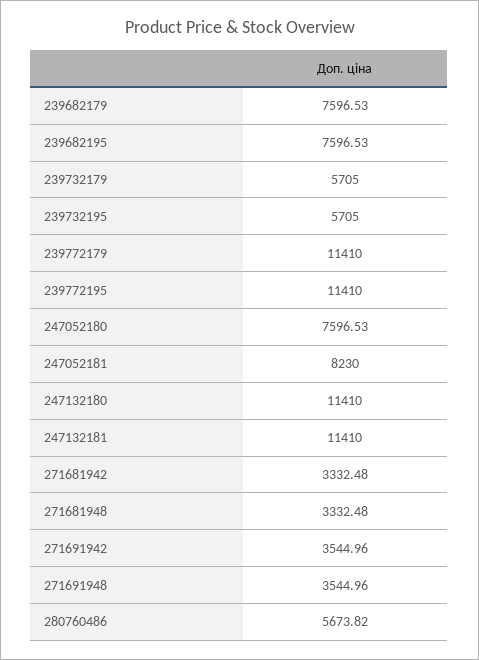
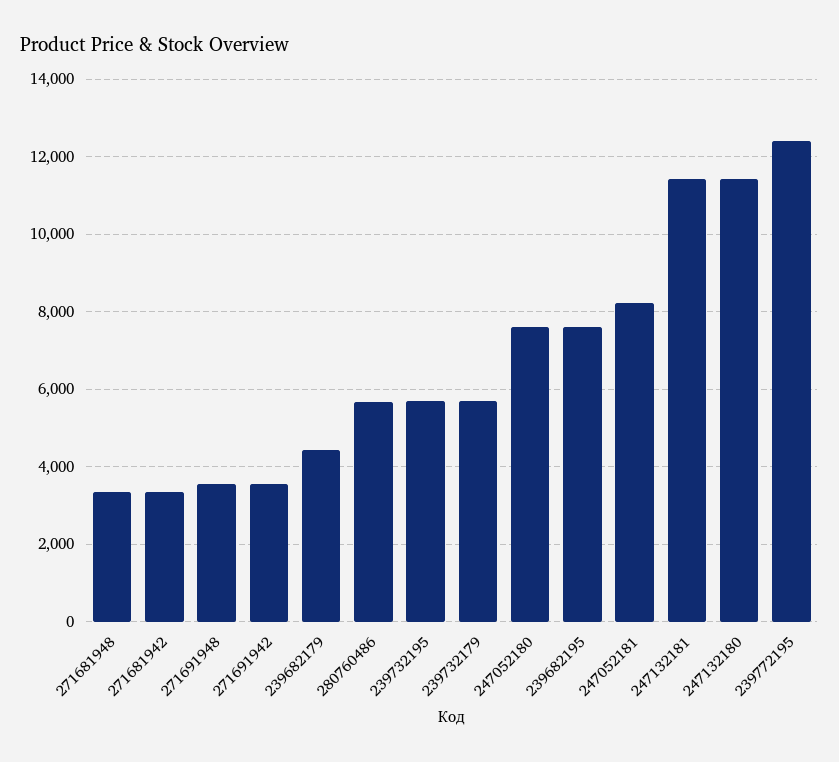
  {
-   "239682179": 7596.53,
+   "239682179": 4400,
    "239682195": 7596.53,
    "239732179": 5705,
    "239732195": 5705,
-   "239772179": 11410,
-   "239772195": 11410,
+   "239772195": 12400,
    "247052180": 7596.53,
    "247052181": 8230,
    "247132180": 11410,
    "247132181": 11410,
    "271681942": 3332.48,
    "271681948": 3332.48,
    "271691942": 3544.96,
    "271691948": 3544.96,
    "280760486": 5673.82
  }

